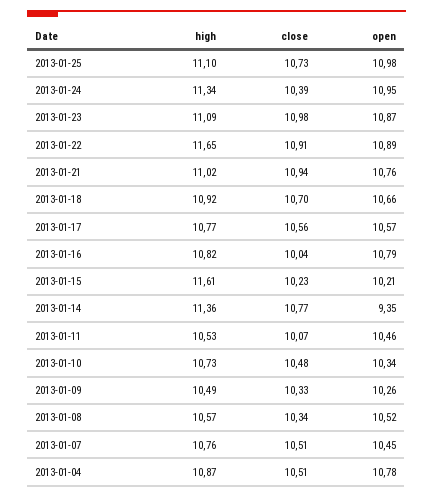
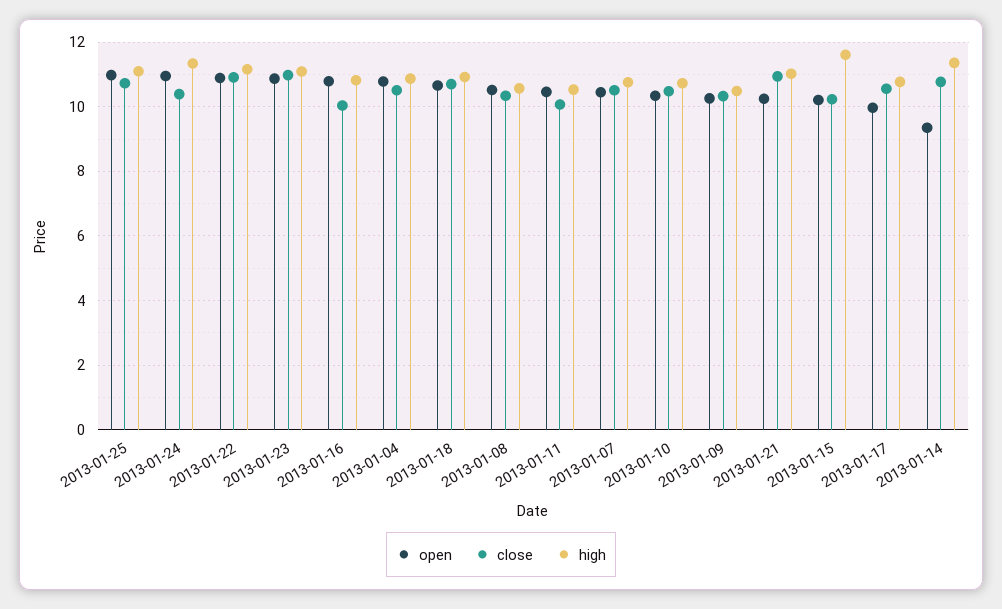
  {
    "high": {
      "2013-01-25": 11.1,
      "2013-01-24": 11.34,
      "2013-01-23": 11.09,
-     "2013-01-22": 11.65,
+     "2013-01-22": 11.2,
      "2013-01-21": 11.02,
      "2013-01-18": 10.92,
      "2013-01-17": 10.77,
      "2013-01-16": 10.82,
      "2013-01-15": 11.61,
      "2013-01-14": 11.36,
      "2013-01-11": 10.53,
      "2013-01-10": 10.73,
      "2013-01-09": 10.49,
      "2013-01-08": 10.57,
      "2013-01-07": 10.76,
      "2013-01-04": 10.87
    },
    "close": {
      "2013-01-25": 10.73,
      "2013-01-24": 10.39,
      "2013-01-23": 10.98,
      "2013-01-22": 10.91,
      "2013-01-21": 10.94,
      "2013-01-18": 10.7,
      "2013-01-17": 10.56,
      "2013-01-16": 10.04,
      "2013-01-15": 10.23,
      "2013-01-14": 10.77,
      "2013-01-11": 10.07,
      "2013-01-10": 10.48,
      "2013-01-09": 10.33,
      "2013-01-08": 10.34,
      "2013-01-07": 10.51,
      "2013-01-04": 10.51
    },
    "open": {
      "2013-01-25": 10.98,
      "2013-01-24": 10.95,
      "2013-01-23": 10.87,
      "2013-01-22": 10.89,
-     "2013-01-21": 10.76,
+     "2013-01-21": 10.2,
      "2013-01-18": 10.66,
-     "2013-01-17": 10.57,
+     "2013-01-17": 10,
      "2013-01-16": 10.79,
      "2013-01-15": 10.21,
      "2013-01-14": 9.35,
      "2013-01-11": 10.46,
      "2013-01-10": 10.34,
      "2013-01-09": 10.26,
      "2013-01-08": 10.52,
      "2013-01-07": 10.45,
      "2013-01-04": 10.78
    }
  }

